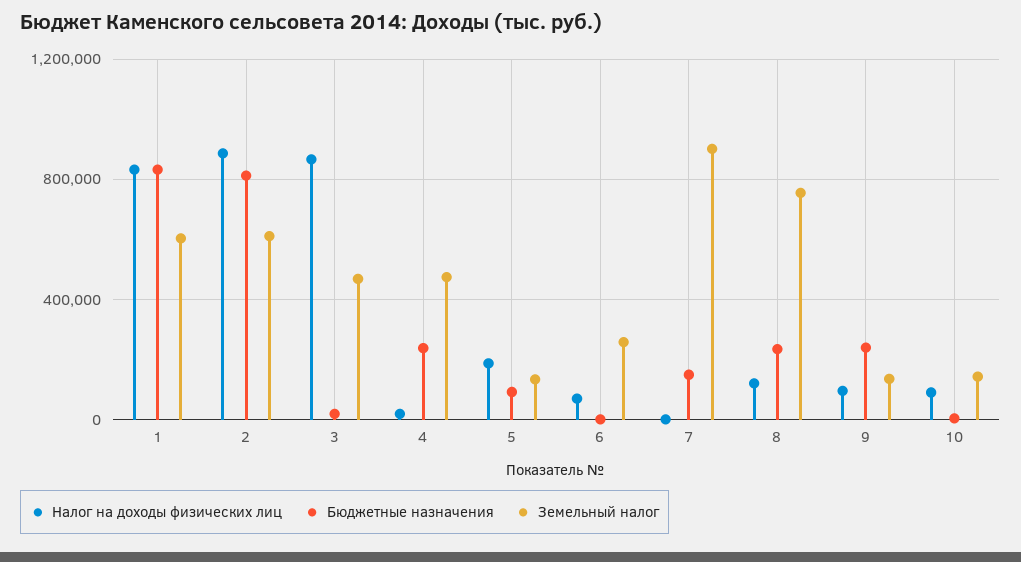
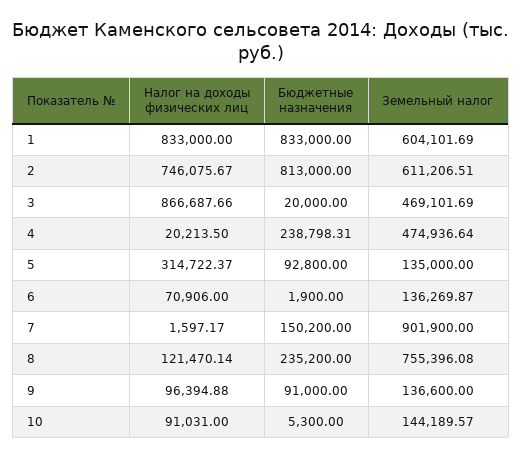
  {
    "Налог на доходы физических лиц": {
      "1": 833000,
-     "2": 900000,
+     "2": 746075.67,
      "3": 866687.66,
      "4": 20213.5,
-     "5": 200000,
+     "5": 314722.37,
      "6": 70906,
      "7": 1597.17,
      "8": 121470.14,
      "9": 96394.88,
      "10": 91031
    },
    "Бюджетные назначения": {
      "1": 833000,
      "2": 813000,
      "3": 20000,
      "4": 238798.31,
      "5": 92800,
      "6": 1900,
      "7": 150200,
      "8": 235200,
-     "9": 250000,
+     "9": 91000,
      "10": 5300
    },
    "Земельный налог": {
      "1": 604101.69,
      "2": 611206.51,
      "3": 469101.69,
      "4": 474936.64,
      "5": 135000,
-     "6": 250000,
+     "6": 136269.87,
      "7": 901900,
      "8": 755396.08,
      "9": 136600,
      "10": 144189.57
    }
  }

